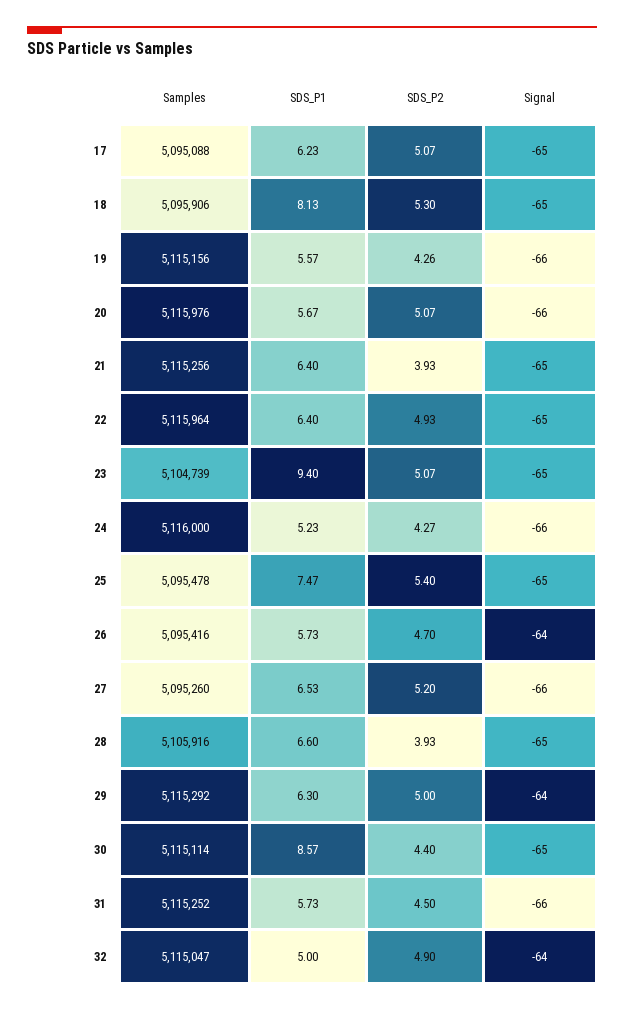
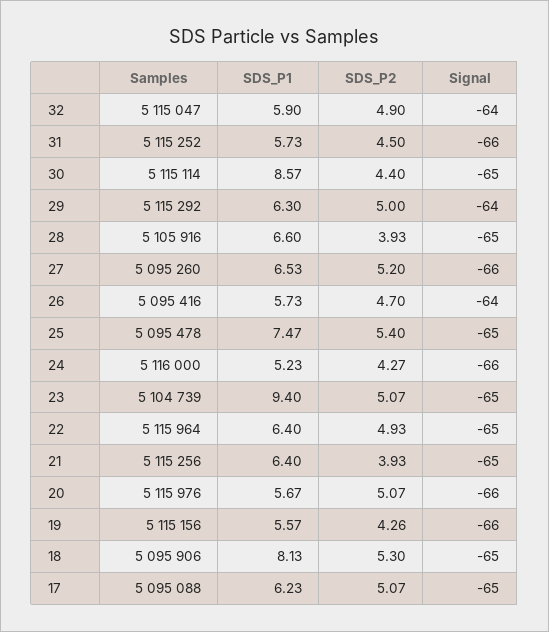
  {
    "Samples": {
      "17": 5095088,
      "18": 5095906,
      "19": 5115156,
      "20": 5115976,
      "21": 5115256,
      "22": 5115964,
      "23": 5104739,
      "24": 5116000,
      "25": 5095478,
      "26": 5095416,
      "27": 5095260,
      "28": 5105916,
      "29": 5115292,
      "30": 5115114,
      "31": 5115252,
      "32": 5115047
    },
    "SDS_P1": {
      "17": 6.23,
      "18": 8.13,
      "19": 5.57,
      "20": 5.67,
      "21": 6.4,
      "22": 6.4,
      "23": 9.4,
      "24": 5.23,
      "25": 7.47,
      "26": 5.73,
      "27": 6.53,
      "28": 6.6,
      "29": 6.3,
      "30": 8.57,
      "31": 5.73,
-     "32": 5
+     "32": 5.9
    },
    "SDS_P2": {
      "17": 5.07,
      "18": 5.3,
      "19": 4.26,
      "20": 5.07,
      "21": 3.93,
      "22": 4.93,
      "23": 5.07,
      "24": 4.27,
      "25": 5.4,
      "26": 4.7,
      "27": 5.2,
      "28": 3.93,
      "29": 5,
      "30": 4.4,
      "31": 4.5,
      "32": 4.9
    },
    "Signal": {
      "17": -65,
      "18": -65,
      "19": -66,
      "20": -66,
      "21": -65,
      "22": -65,
      "23": -65,
      "24": -66,
      "25": -65,
      "26": -64,
      "27": -66,
      "28": -65,
      "29": -64,
      "30": -65,
      "31": -66,
      "32": -64
    }
  }

